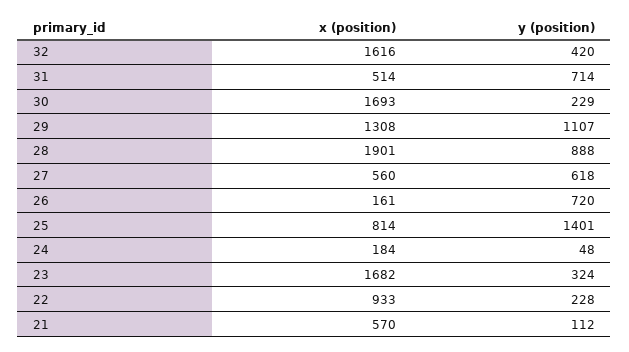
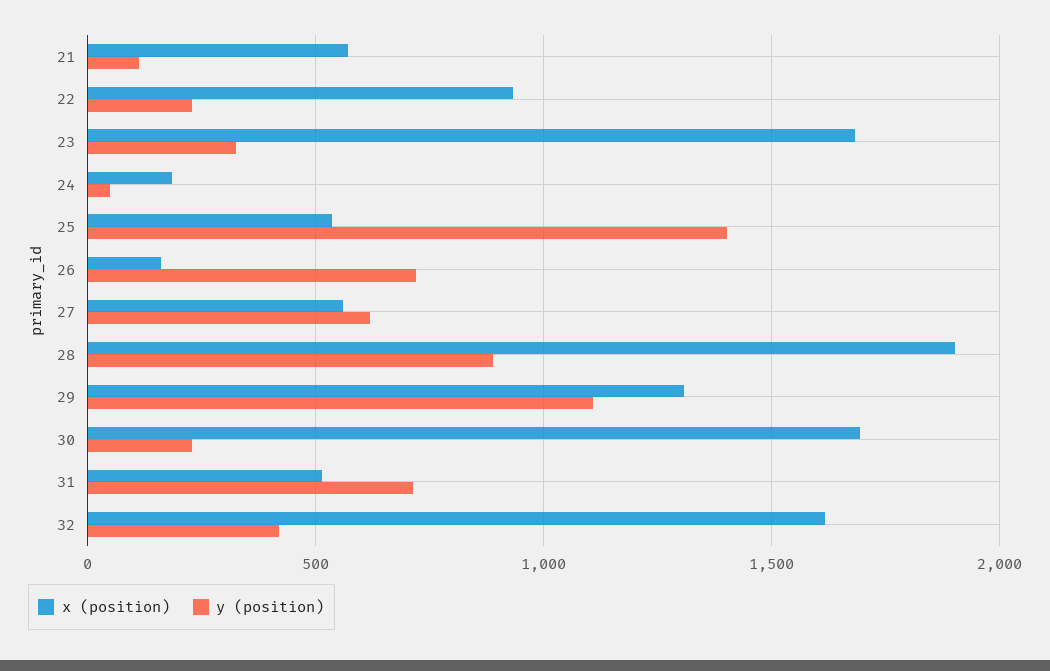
  {
    "x (position)": {
      "32": 1616,
      "31": 514,
      "30": 1693,
      "29": 1308,
      "28": 1901,
      "27": 560,
      "26": 161,
-     "25": 814,
+     "25": 550,
      "24": 184,
      "23": 1682,
      "22": 933,
      "21": 570
    },
    "y (position)": {
      "32": 420,
      "31": 714,
      "30": 229,
      "29": 1107,
      "28": 888,
      "27": 618,
      "26": 720,
      "25": 1401,
      "24": 48,
      "23": 324,
      "22": 228,
      "21": 112
    }
  }

